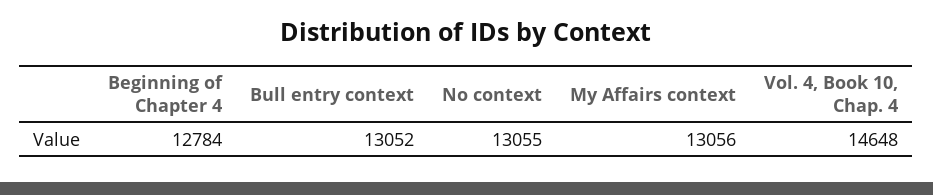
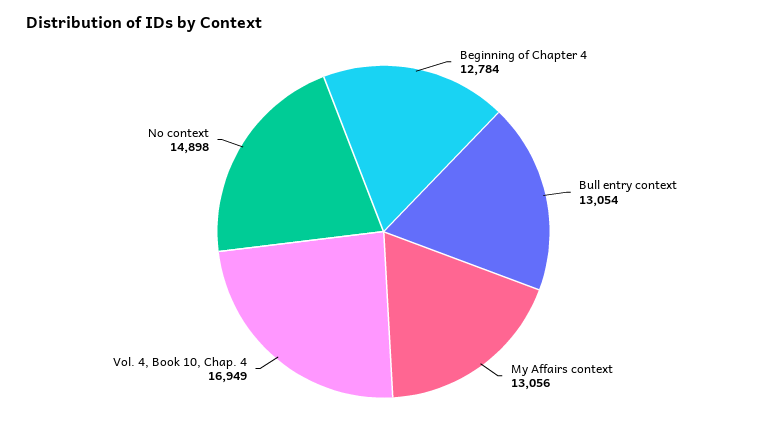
  {
    "Beginning of Chapter 4": 12784,
-   "Bull entry context": 13052,
+   "Bull entry context": 13054,
-   "No context": 13055,
+   "No context": 14898,
    "My Affairs context": 13056,
-   "Vol. 4, Book 10, Chap. 4": 14648
+   "Vol. 4, Book 10, Chap. 4": 16949
  }

